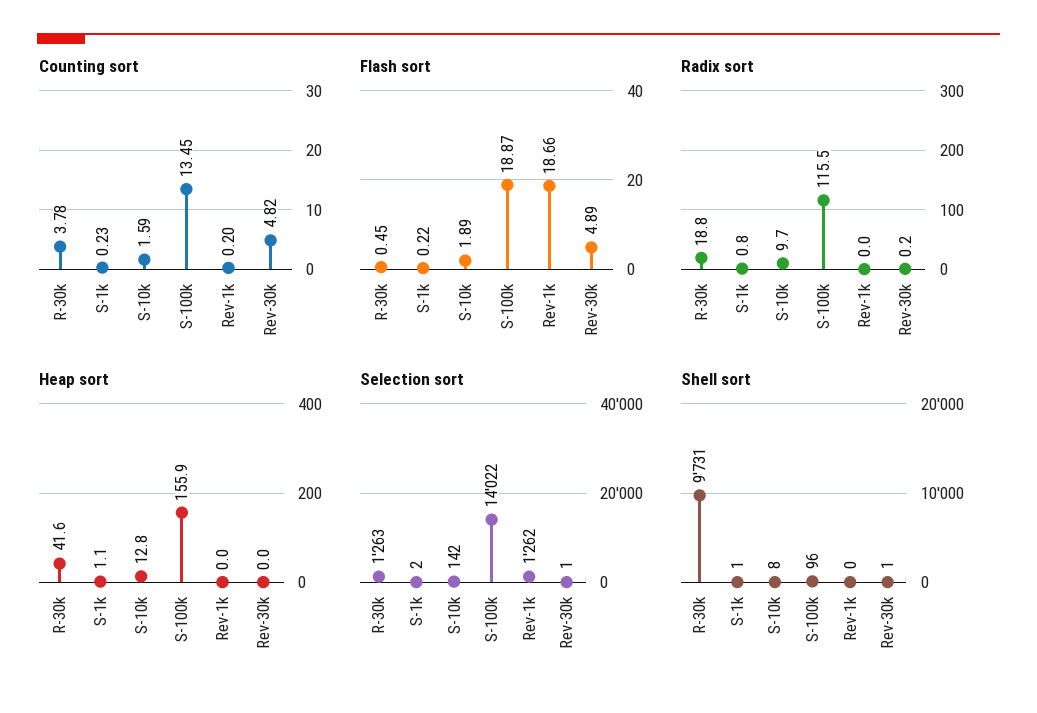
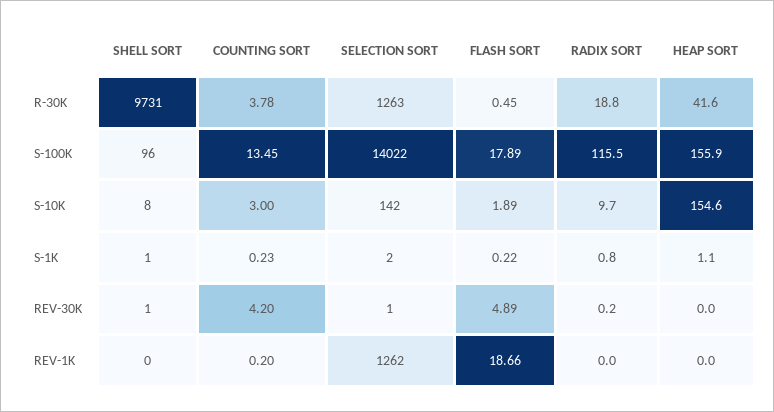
  {
    "Counting sort": {
      "R-30k": 3.78,
      "S-1k": 0.23,
-     "S-10k": 1.59,
+     "S-10k": 3,
      "S-100k": 13.45,
      "Rev-1k": 0.2,
-     "Rev-30k": 4.82
+     "Rev-30k": 4.2
    },
    "Flash sort": {
      "R-30k": 0.45,
      "S-1k": 0.22,
      "S-10k": 1.89,
-     "S-100k": 18.87,
+     "S-100k": 17.89,
      "Rev-1k": 18.66,
      "Rev-30k": 4.89
    },
    "Radix sort": {
      "R-30k": 18.8,
      "S-1k": 0.8,
      "S-10k": 9.7,
      "S-100k": 115.5,
      "Rev-1k": 0,
      "Rev-30k": 0.2
    },
    "Heap sort": {
      "R-30k": 41.6,
      "S-1k": 1.1,
-     "S-10k": 12.8,
+     "S-10k": 154.6,
      "S-100k": 155.9,
      "Rev-1k": 0,
      "Rev-30k": 0
    },
    "Selection sort": {
      "R-30k": 1263,
      "S-1k": 2,
      "S-10k": 142,
      "S-100k": 14022,
      "Rev-1k": 1262,
      "Rev-30k": 1
    },
    "Shell sort": {
      "R-30k": 9731,
      "S-1k": 1,
      "S-10k": 8,
      "S-100k": 96,
      "Rev-1k": 0,
      "Rev-30k": 1
    }
  }

